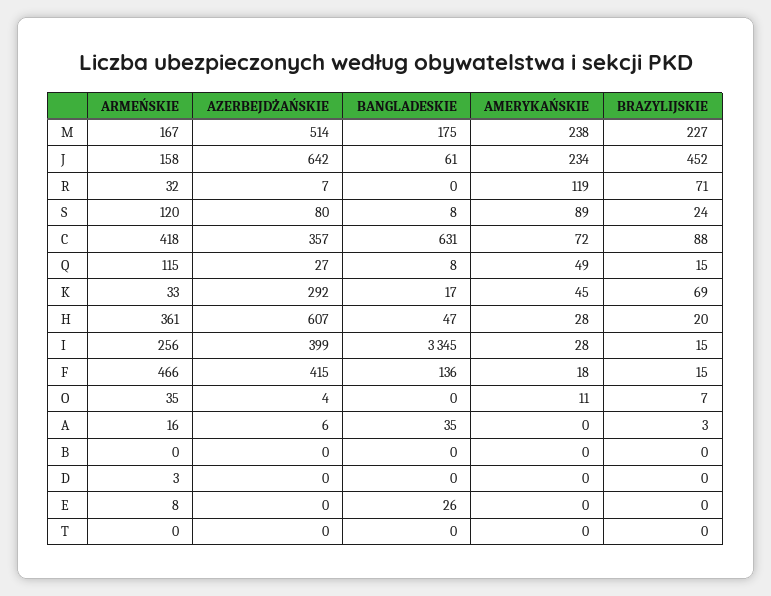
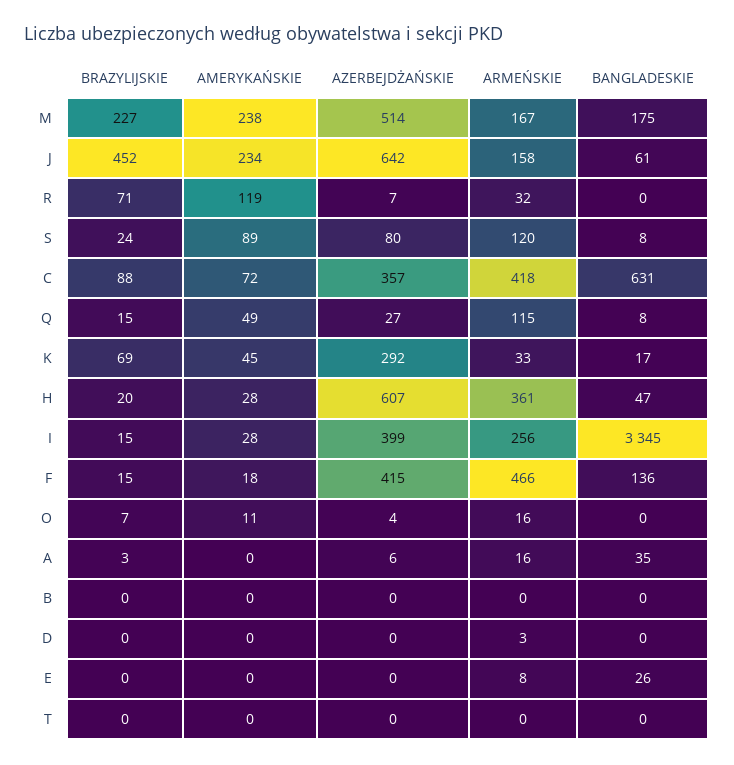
  {
    "ARMEŃSKIE": {
      "M": 167,
      "J": 158,
      "R": 32,
      "S": 120,
      "C": 418,
      "Q": 115,
      "K": 33,
      "H": 361,
      "I": 256,
      "F": 466,
-     "O": 35,
+     "O": 16,
      "A": 16,
      "B": 0,
      "D": 3,
      "E": 8,
      "T": 0
    },
    "AZERBEJDŻAŃSKIE": {
      "M": 514,
      "J": 642,
      "R": 7,
      "S": 80,
      "C": 357,
      "Q": 27,
      "K": 292,
      "H": 607,
      "I": 399,
      "F": 415,
      "O": 4,
      "A": 6,
      "B": 0,
      "D": 0,
      "E": 0,
      "T": 0
    },
    "BANGLADESKIE": {
      "M": 175,
      "J": 61,
      "R": 0,
      "S": 8,
      "C": 631,
      "Q": 8,
      "K": 17,
      "H": 47,
      "I": 3345,
      "F": 136,
      "O": 0,
      "A": 35,
      "B": 0,
      "D": 0,
      "E": 26,
      "T": 0
    },
    "AMERYKAŃSKIE": {
      "M": 238,
      "J": 234,
      "R": 119,
      "S": 89,
      "C": 72,
      "Q": 49,
      "K": 45,
      "H": 28,
      "I": 28,
      "F": 18,
      "O": 11,
      "A": 0,
      "B": 0,
      "D": 0,
      "E": 0,
      "T": 0
    },
    "BRAZYLIJSKIE": {
      "M": 227,
      "J": 452,
      "R": 71,
      "S": 24,
      "C": 88,
      "Q": 15,
      "K": 69,
      "H": 20,
      "I": 15,
      "F": 15,
      "O": 7,
      "A": 3,
      "B": 0,
      "D": 0,
      "E": 0,
      "T": 0
    }
  }

